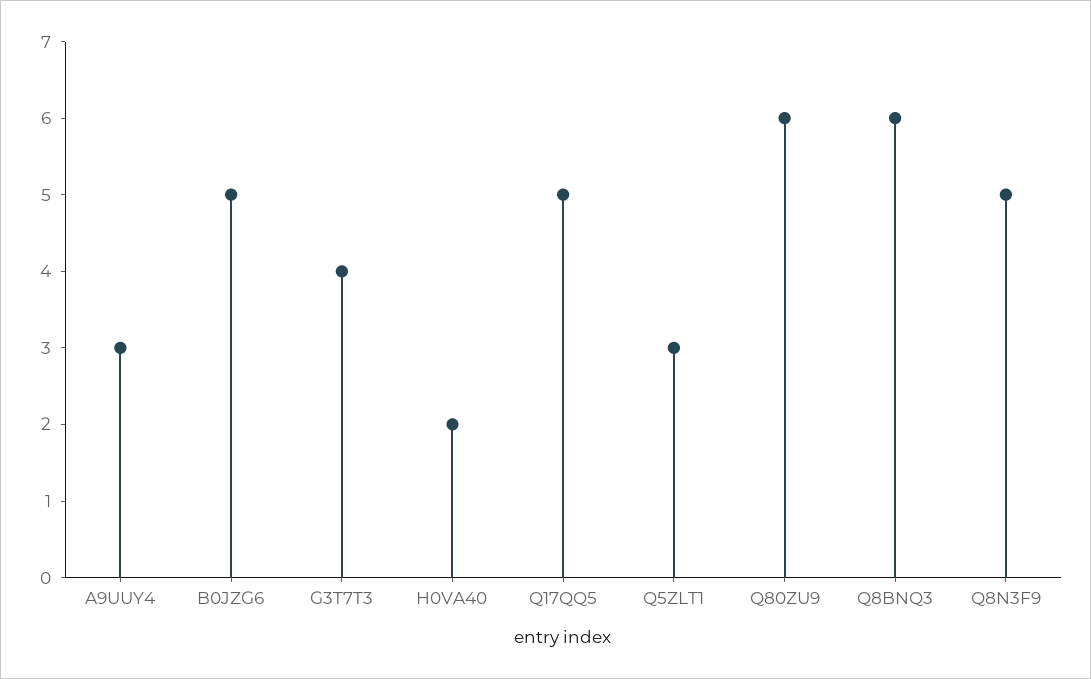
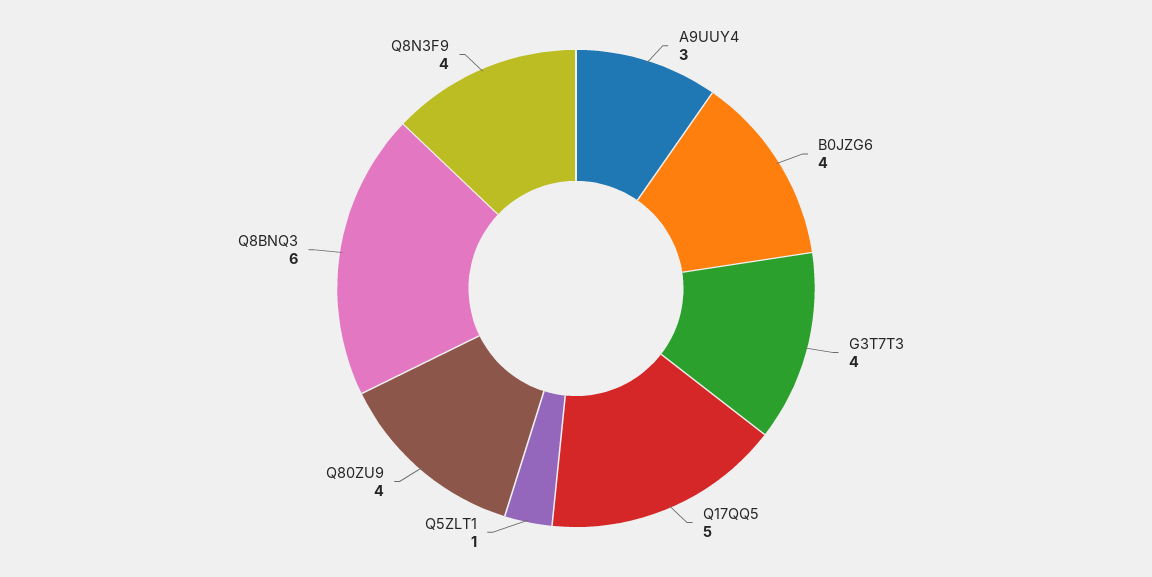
  {
    "A9UUY4": 3,
-   "B0JZG6": 5,
+   "B0JZG6": 4,
    "G3T7T3": 4,
-   "H0VA40": 2,
    "Q17QQ5": 5,
-   "Q5ZLT1": 3,
+   "Q5ZLT1": 1,
-   "Q80ZU9": 6,
+   "Q80ZU9": 4,
    "Q8BNQ3": 6,
-   "Q8N3F9": 5
+   "Q8N3F9": 4
  }

